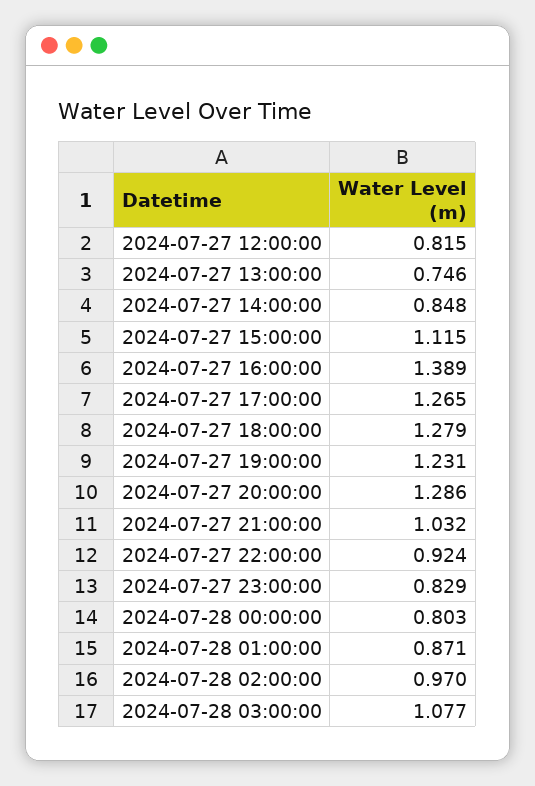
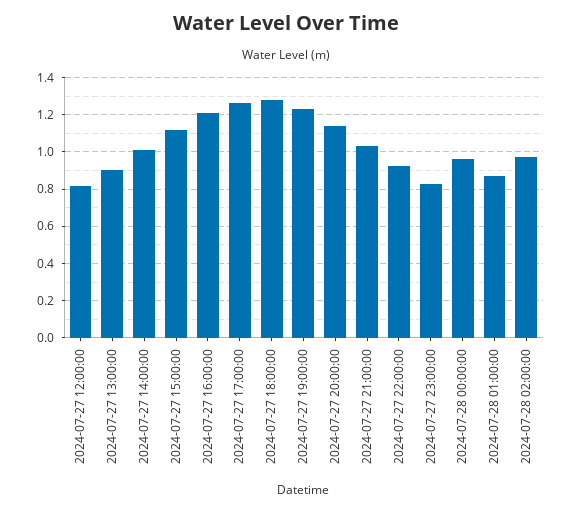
  {
    "2024-07-27 12:00:00": 0.815,
-   "2024-07-27 13:00:00": 0.746,
+   "2024-07-27 13:00:00": 0.9,
-   "2024-07-27 14:00:00": 0.848,
+   "2024-07-27 14:00:00": 1,
    "2024-07-27 15:00:00": 1.115,
-   "2024-07-27 16:00:00": 1.389,
+   "2024-07-27 16:00:00": 1.2,
    "2024-07-27 17:00:00": 1.265,
    "2024-07-27 18:00:00": 1.279,
    "2024-07-27 19:00:00": 1.231,
-   "2024-07-27 20:00:00": 1.286,
+   "2024-07-27 20:00:00": 1.15,
    "2024-07-27 21:00:00": 1.032,
    "2024-07-27 22:00:00": 0.924,
    "2024-07-27 23:00:00": 0.829,
-   "2024-07-28 00:00:00": 0.803,
+   "2024-07-28 00:00:00": 0.95,
    "2024-07-28 01:00:00": 0.871,
-   "2024-07-28 02:00:00": 0.97,
+   "2024-07-28 02:00:00": 0.97
-   "2024-07-28 03:00:00": 1.077
  }

